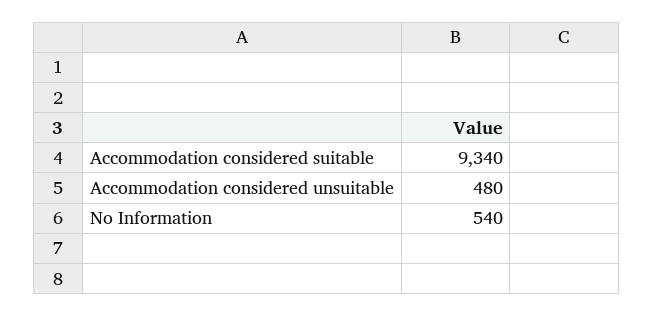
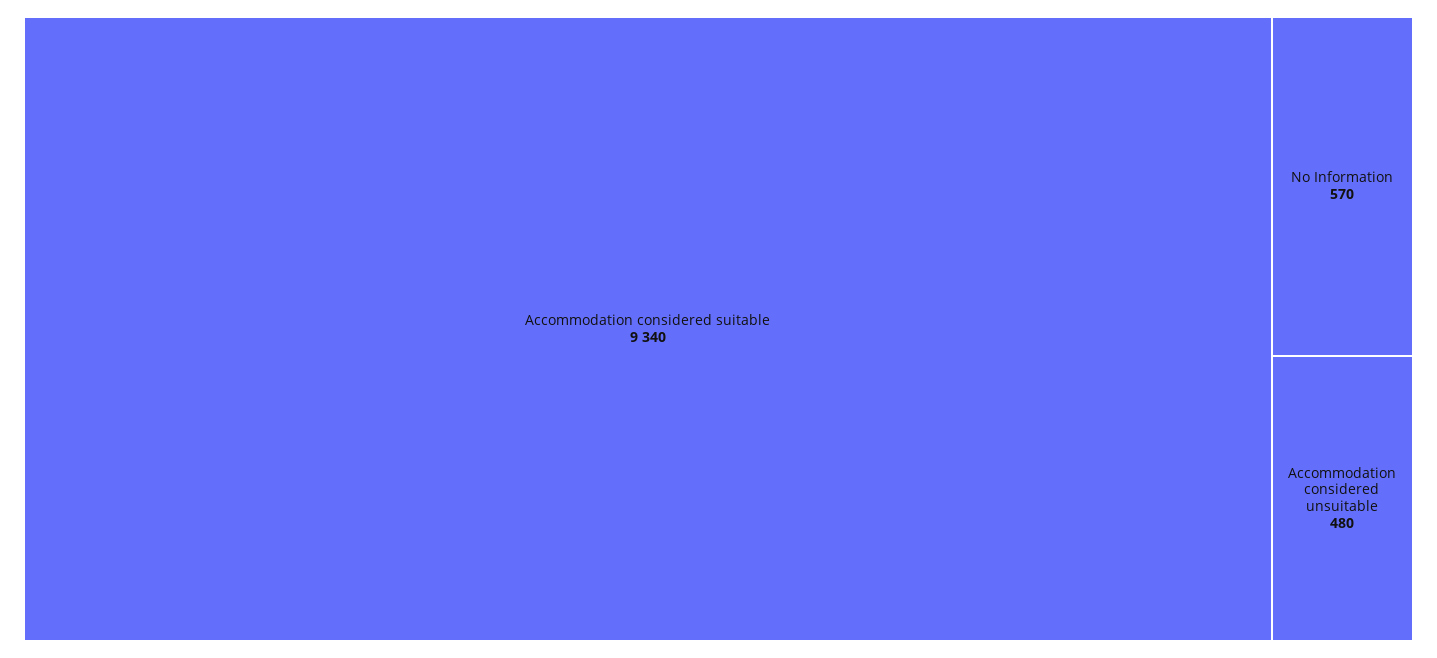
  {
    "Accommodation considered suitable": 9340,
    "Accommodation considered unsuitable": 480,
-   "No Information": 540
+   "No Information": 570
  }

